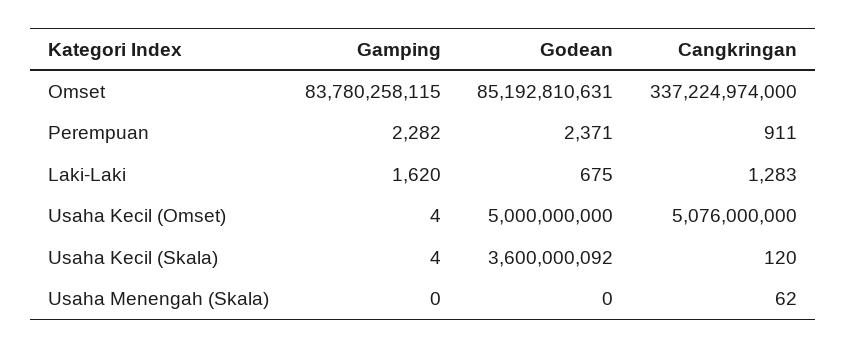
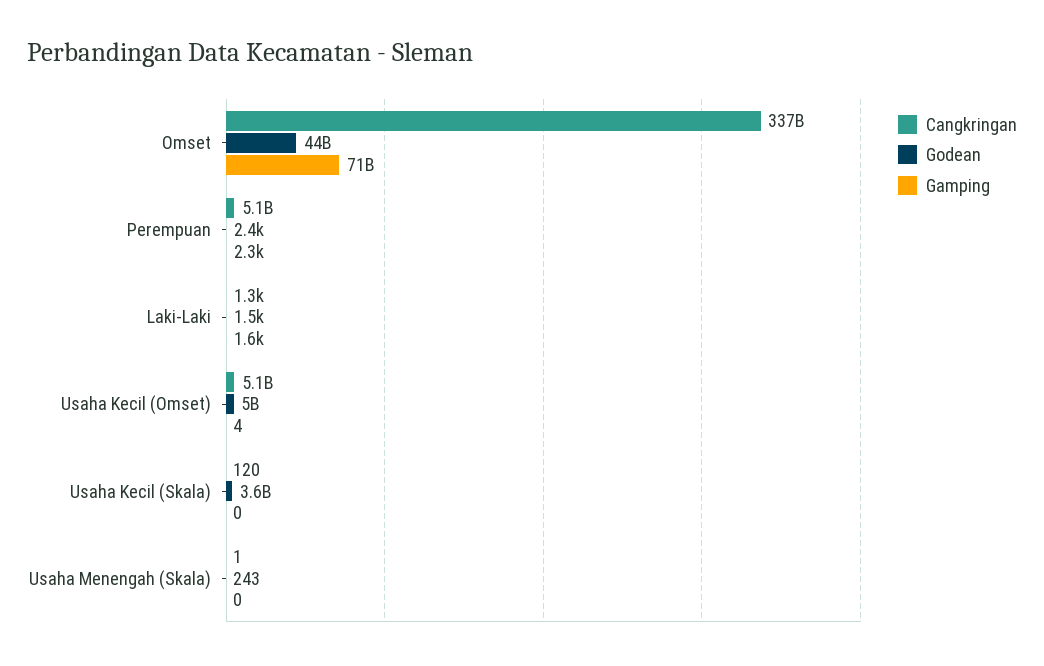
  {
    "Gamping": {
-     "Omset": 83780258115,
+     "Omset": 71000000000,
      "Perempuan": 2282,
      "Laki-Laki": 1620,
      "Usaha Kecil (Omset)": 4,
-     "Usaha Kecil (Skala)": 4,
+     "Usaha Kecil (Skala)": 0,
      "Usaha Menengah (Skala)": 0
    },
    "Godean": {
-     "Omset": 85192810631,
+     "Omset": 44000000000,
      "Perempuan": 2371,
-     "Laki-Laki": 675,
+     "Laki-Laki": 1500,
      "Usaha Kecil (Omset)": 5000000000,
      "Usaha Kecil (Skala)": 3600000092,
-     "Usaha Menengah (Skala)": 0
+     "Usaha Menengah (Skala)": 243
    },
    "Cangkringan": {
      "Omset": 337224974000,
-     "Perempuan": 911,
+     "Perempuan": 5100000000,
      "Laki-Laki": 1283,
      "Usaha Kecil (Omset)": 5076000000,
      "Usaha Kecil (Skala)": 120,
-     "Usaha Menengah (Skala)": 62
+     "Usaha Menengah (Skala)": 1
    }
  }

